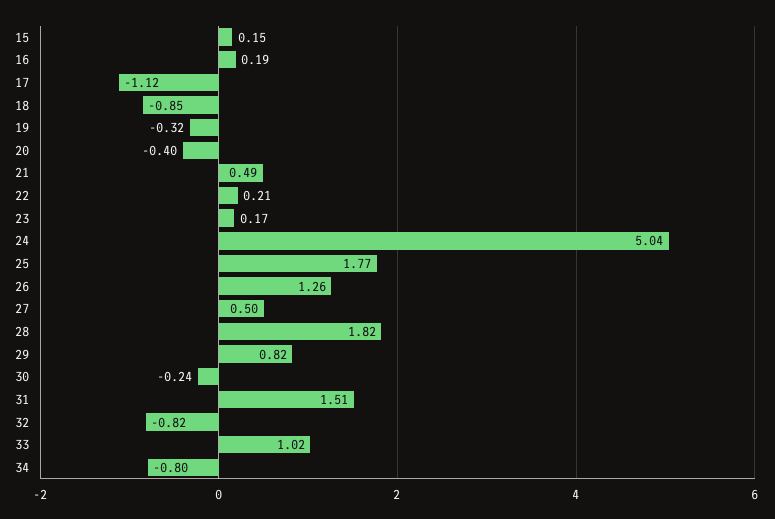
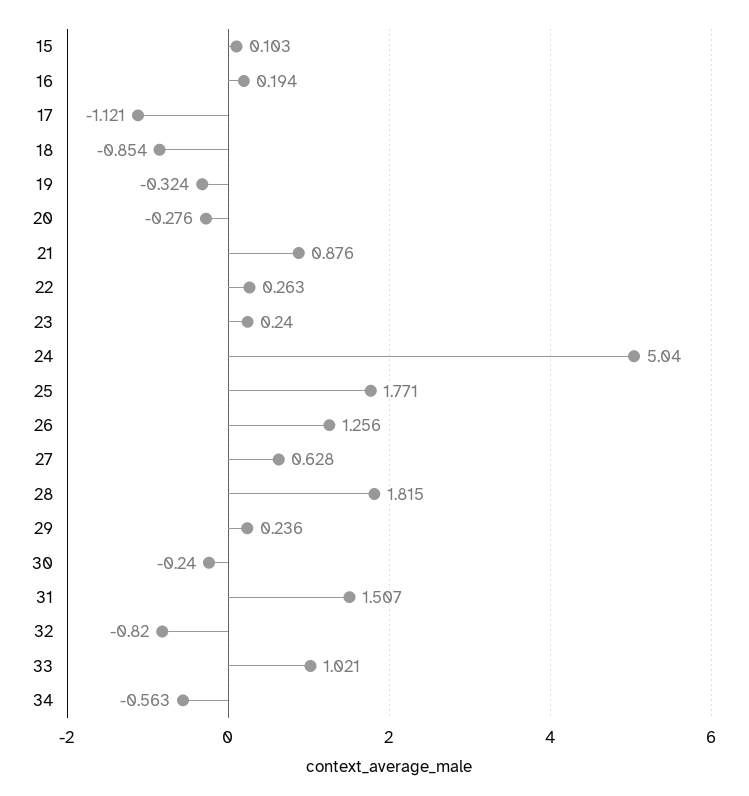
  {
-   "15": 0.15,
+   "15": 0.103,
    "16": 0.194,
    "17": -1.121,
    "18": -0.854,
    "19": -0.324,
-   "20": -0.4,
+   "20": -0.276,
-   "21": 0.49,
+   "21": 0.876,
-   "22": 0.21,
+   "22": 0.263,
-   "23": 0.17,
+   "23": 0.24,
    "24": 5.04,
    "25": 1.771,
    "26": 1.256,
-   "27": 0.5,
+   "27": 0.628,
    "28": 1.815,
-   "29": 0.82,
+   "29": 0.236,
    "30": -0.24,
    "31": 1.507,
    "32": -0.82,
    "33": 1.021,
-   "34": -0.8
+   "34": -0.563
  }

